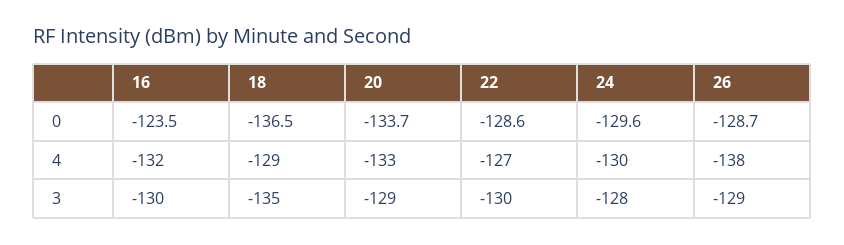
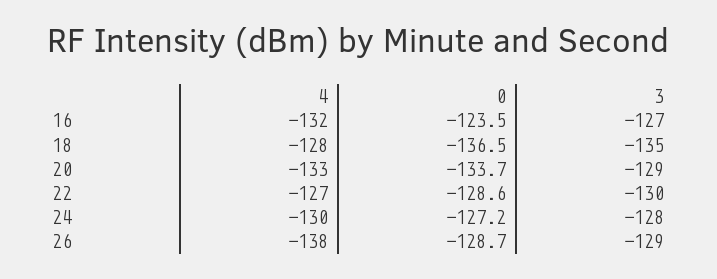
  {
    "16": {
      "0": -123.5,
      "4": -132,
-     "3": -130
+     "3": -127
    },
    "18": {
      "0": -136.5,
-     "4": -129,
+     "4": -128,
      "3": -135
    },
    "20": {
      "0": -133.7,
      "4": -133,
      "3": -129
    },
    "22": {
      "0": -128.6,
      "4": -127,
      "3": -130
    },
    "24": {
-     "0": -129.6,
+     "0": -127.2,
      "4": -130,
      "3": -128
    },
    "26": {
      "0": -128.7,
      "4": -138,
      "3": -129
    }
  }

